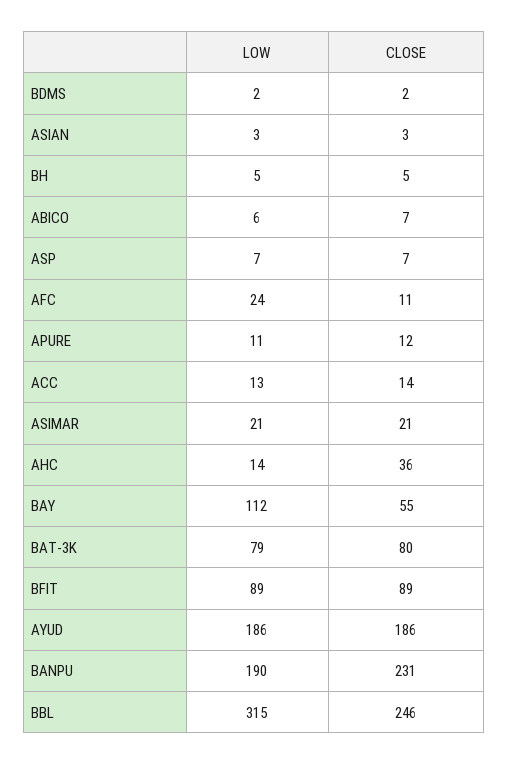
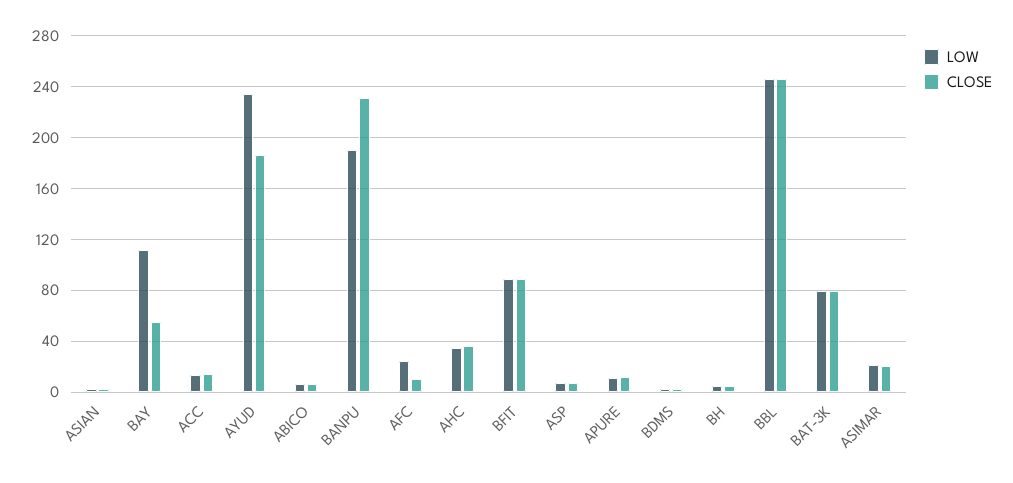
  {
    "LOW": {
      "BDMS": 2,
      "ASIAN": 3,
      "BH": 5,
      "ABICO": 6,
      "ASP": 7,
      "AFC": 24,
      "APURE": 11,
      "ACC": 13,
      "ASIMAR": 21,
-     "AHC": 14,
+     "AHC": 35,
      "BAY": 112,
      "BAT-3K": 79,
      "BFIT": 89,
-     "AYUD": 186,
+     "AYUD": 235,
      "BANPU": 190,
-     "BBL": 315
+     "BBL": 245
    },
    "CLOSE": {
      "BDMS": 2,
      "ASIAN": 3,
      "BH": 5,
      "ABICO": 7,
      "ASP": 7,
      "AFC": 11,
      "APURE": 12,
      "ACC": 14,
      "ASIMAR": 21,
      "AHC": 36,
      "BAY": 55,
      "BAT-3K": 80,
      "BFIT": 89,
      "AYUD": 186,
      "BANPU": 231,
      "BBL": 246
    }
  }

